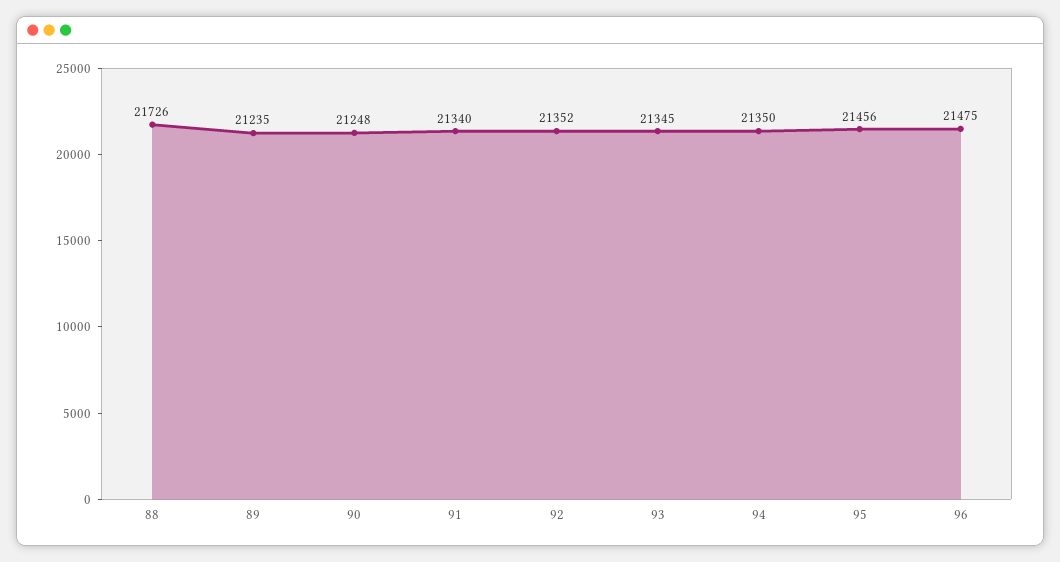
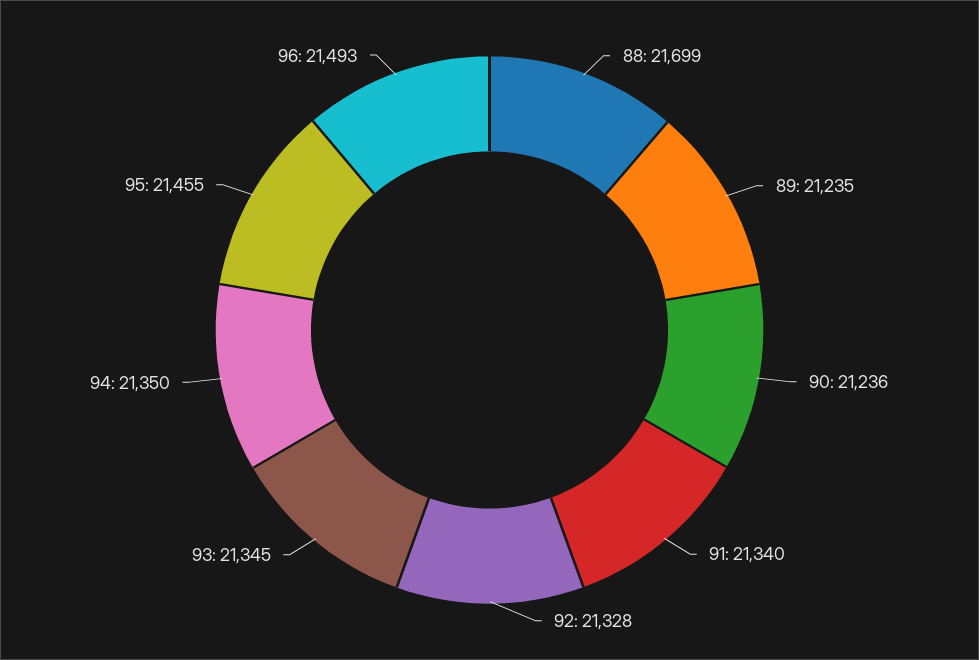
  {
-   "88": 21726,
+   "88": 21699,
    "89": 21235,
-   "90": 21248,
+   "90": 21236,
    "91": 21340,
-   "92": 21352,
+   "92": 21328,
    "93": 21345,
    "94": 21350,
-   "95": 21456,
+   "95": 21455,
-   "96": 21475
+   "96": 21493
  }

